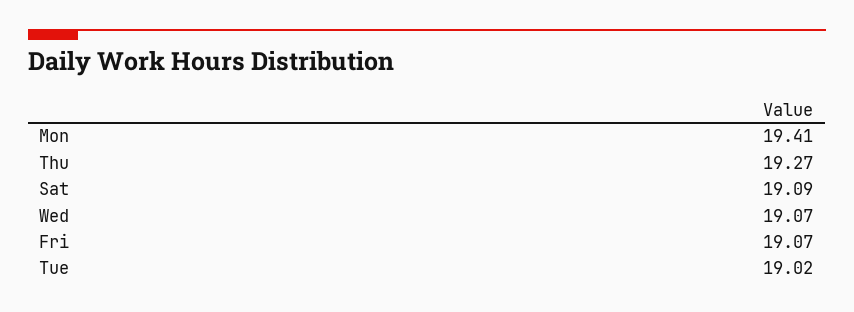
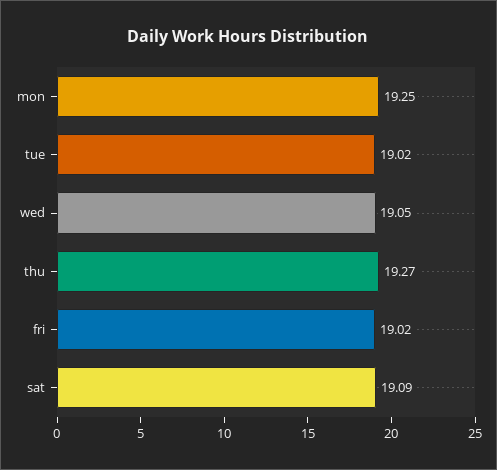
  {
-   "Mon": 19.41,
+   "Mon": 19.25,
    "Thu": 19.27,
    "Sat": 19.09,
-   "Wed": 19.07,
+   "Wed": 19.05,
-   "Fri": 19.07,
+   "Fri": 19.02,
    "Tue": 19.02
  }

